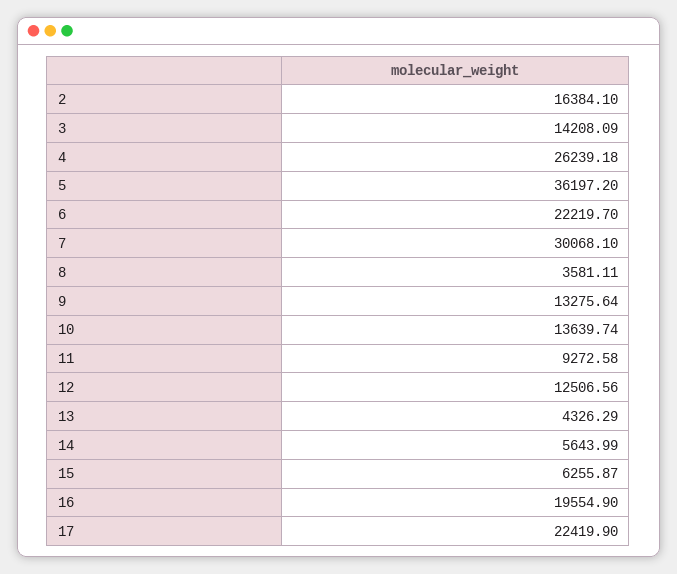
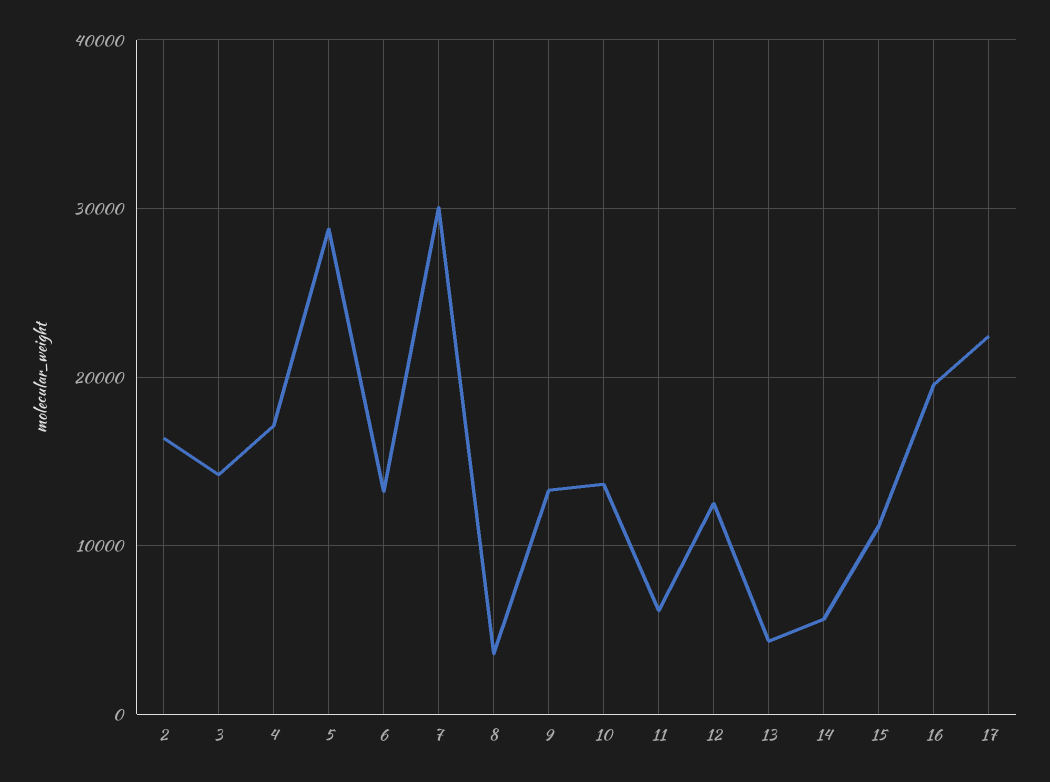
  {
    "2": 16384.1,
    "3": 14208.09,
-   "4": 26239.18,
+   "4": 17000,
-   "5": 36197.2,
+   "5": 29000,
-   "6": 22219.7,
+   "6": 13000,
    "7": 30068.1,
    "8": 3581.11,
    "9": 13275.64,
    "10": 13639.74,
-   "11": 9272.58,
+   "11": 6000,
    "12": 12506.56,
    "13": 4326.29,
    "14": 5643.99,
-   "15": 6255.87,
+   "15": 11000,
    "16": 19554.9,
    "17": 22419.9
  }

